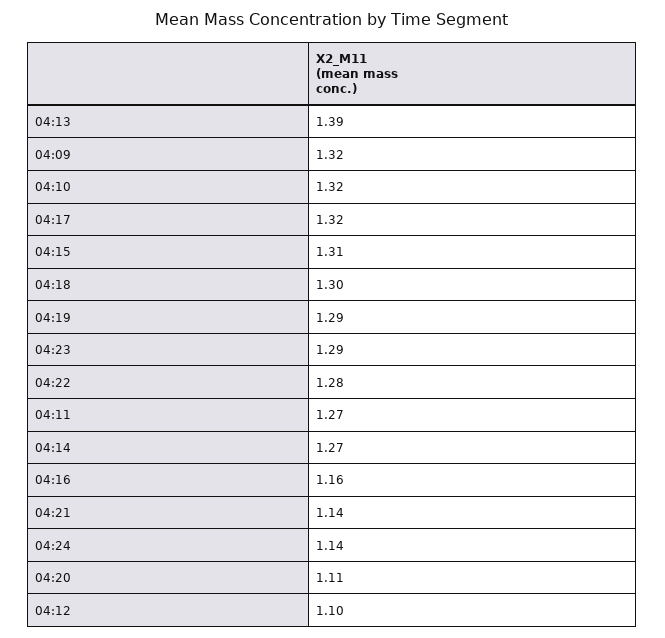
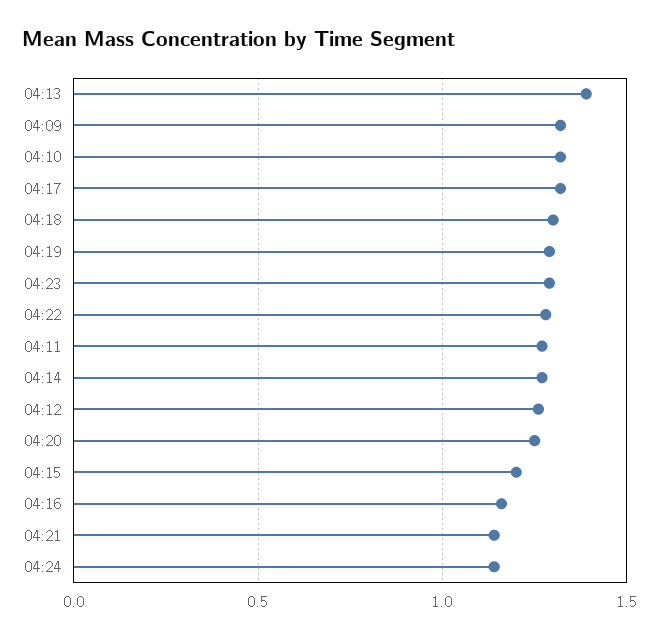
  {
    "04:13": 1.39,
    "04:09": 1.32,
    "04:10": 1.32,
    "04:17": 1.32,
-   "04:15": 1.31,
+   "04:15": 1.2,
    "04:18": 1.3,
    "04:19": 1.29,
    "04:23": 1.29,
    "04:22": 1.28,
    "04:11": 1.27,
    "04:14": 1.27,
    "04:16": 1.16,
    "04:21": 1.14,
    "04:24": 1.14,
-   "04:20": 1.11,
+   "04:20": 1.25,
-   "04:12": 1.1
+   "04:12": 1.25
  }

